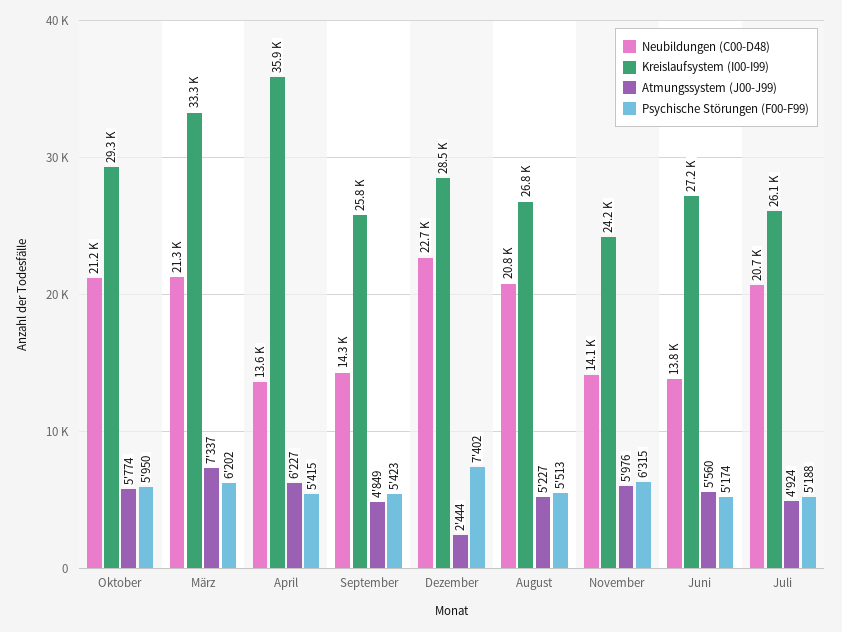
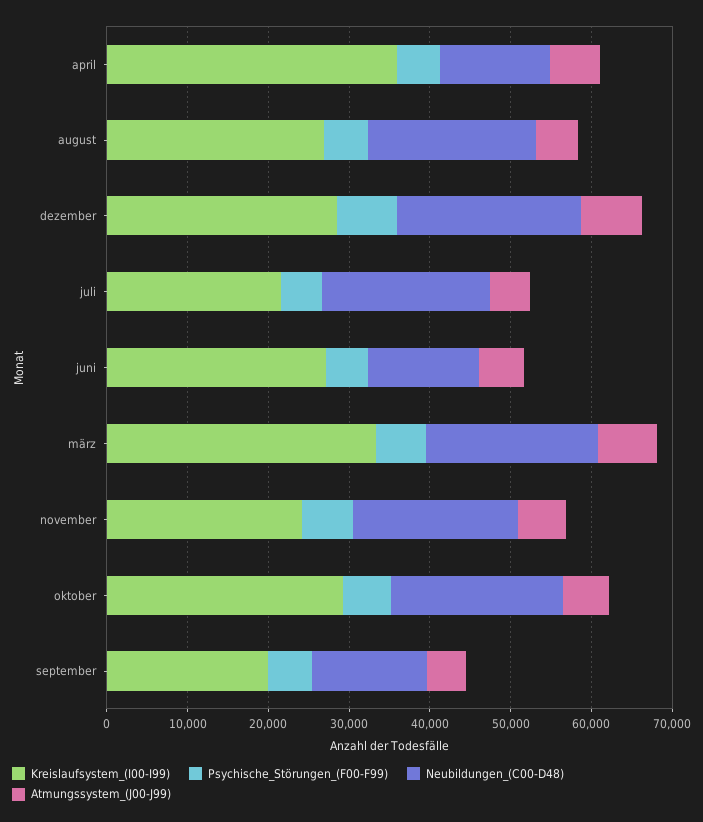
  {
    "Neubildungen (C00-D48)": {
      "Oktober": 21200,
      "März": 21300,
      "April": 13600,
      "September": 14300,
      "Dezember": 22700,
      "August": 20800,
-     "November": 14100,
+     "November": 20000,
      "Juni": 13800,
      "Juli": 20700
    },
    "Kreislaufsystem (I00-I99)": {
      "Oktober": 29300,
      "März": 33300,
      "April": 35900,
-     "September": 25800,
+     "September": 20000,
      "Dezember": 28500,
      "August": 26800,
      "November": 24200,
      "Juni": 27200,
-     "Juli": 26100
+     "Juli": 22000
    },
    "Atmungssystem (J00-J99)": {
      "Oktober": 5774,
      "März": 7337,
      "April": 6227,
      "September": 4849,
-     "Dezember": 2444,
+     "Dezember": 8000,
      "August": 5227,
      "November": 5976,
      "Juni": 5560,
      "Juli": 4924
    },
    "Psychische Störungen (F00-F99)": {
      "Oktober": 5950,
      "März": 6202,
      "April": 5415,
      "September": 5423,
      "Dezember": 7402,
      "August": 5513,
      "November": 6315,
      "Juni": 5174,
      "Juli": 5188
    }
  }

